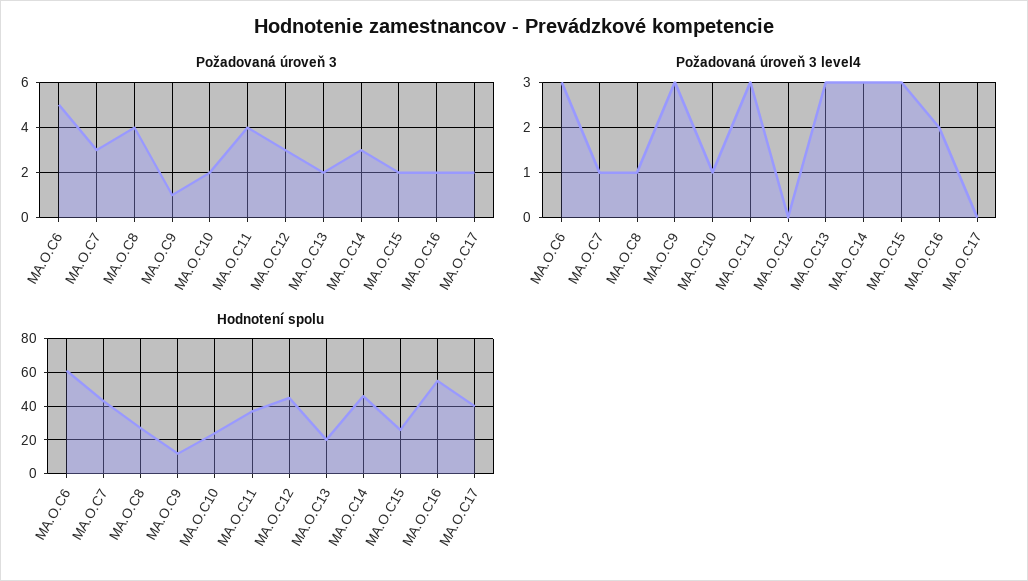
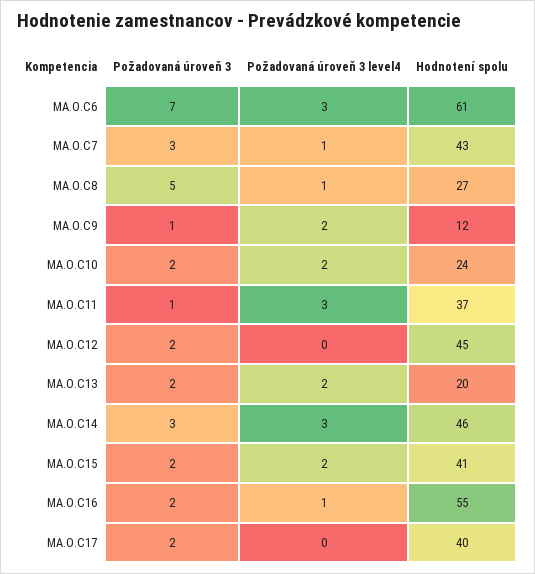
  {
    "Požadovaná úroveň 3": {
-     "MA.O.C6": 5,
+     "MA.O.C6": 7,
      "MA.O.C7": 3,
-     "MA.O.C8": 4,
+     "MA.O.C8": 5,
      "MA.O.C9": 1,
      "MA.O.C10": 2,
-     "MA.O.C11": 4,
+     "MA.O.C11": 1,
-     "MA.O.C12": 3,
+     "MA.O.C12": 2,
      "MA.O.C13": 2,
      "MA.O.C14": 3,
      "MA.O.C15": 2,
      "MA.O.C16": 2,
      "MA.O.C17": 2
    },
    "Požadovaná úroveň 3 level4": {
      "MA.O.C6": 3,
      "MA.O.C7": 1,
      "MA.O.C8": 1,
-     "MA.O.C9": 3,
+     "MA.O.C9": 2,
-     "MA.O.C10": 1,
+     "MA.O.C10": 2,
      "MA.O.C11": 3,
      "MA.O.C12": 0,
-     "MA.O.C13": 3,
+     "MA.O.C13": 2,
      "MA.O.C14": 3,
-     "MA.O.C15": 3,
+     "MA.O.C15": 2,
-     "MA.O.C16": 2,
+     "MA.O.C16": 1,
      "MA.O.C17": 0
    },
    "Hodnotení spolu": {
      "MA.O.C6": 61,
      "MA.O.C7": 43,
      "MA.O.C8": 27,
      "MA.O.C9": 12,
      "MA.O.C10": 24,
      "MA.O.C11": 37,
      "MA.O.C12": 45,
      "MA.O.C13": 20,
      "MA.O.C14": 46,
-     "MA.O.C15": 25,
+     "MA.O.C15": 41,
      "MA.O.C16": 55,
      "MA.O.C17": 40
    }
  }

